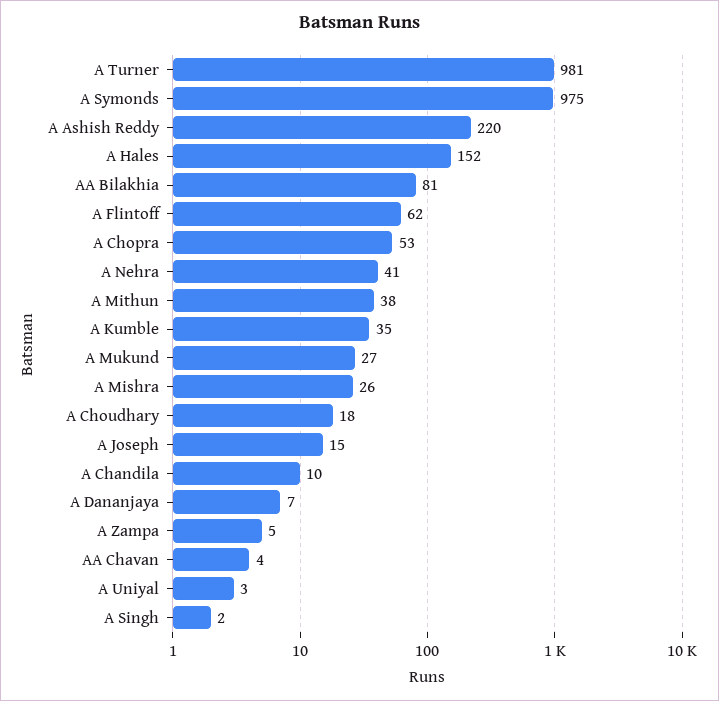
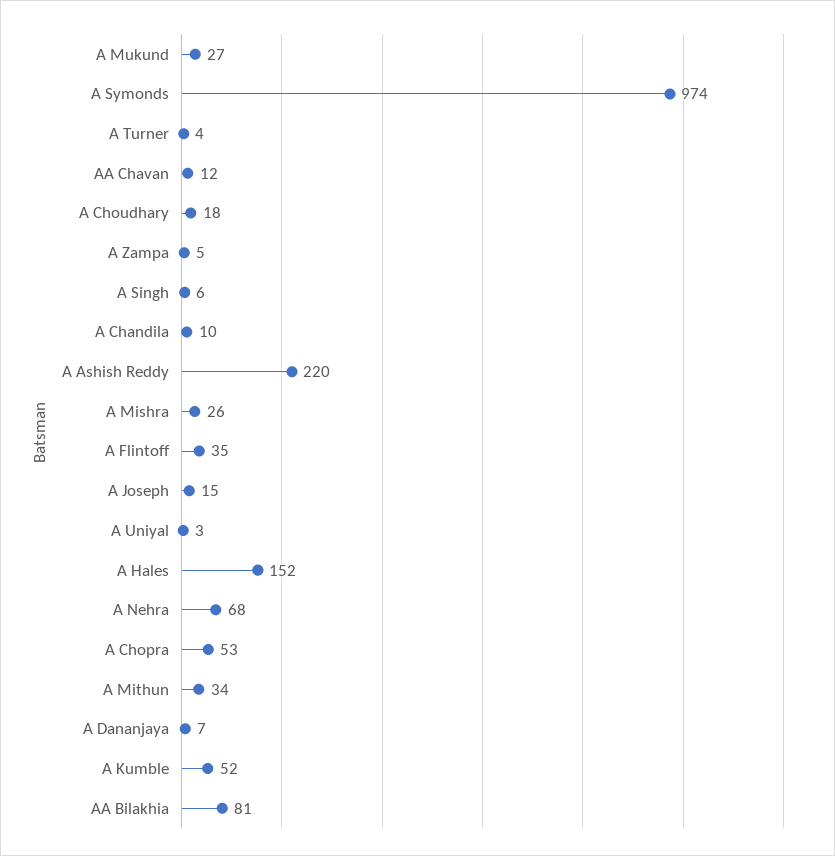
  {
-   "A Turner": 981,
+   "A Turner": 4,
-   "A Symonds": 975,
+   "A Symonds": 974,
    "A Ashish Reddy": 220,
    "A Hales": 152,
    "AA Bilakhia": 81,
-   "A Flintoff": 62,
+   "A Flintoff": 35,
    "A Chopra": 53,
-   "A Nehra": 41,
+   "A Nehra": 68,
-   "A Mithun": 38,
+   "A Mithun": 34,
-   "A Kumble": 35,
+   "A Kumble": 52,
    "A Mukund": 27,
    "A Mishra": 26,
    "A Choudhary": 18,
    "A Joseph": 15,
    "A Chandila": 10,
    "A Dananjaya": 7,
    "A Zampa": 5,
-   "AA Chavan": 4,
+   "AA Chavan": 12,
    "A Uniyal": 3,
-   "A Singh": 2
+   "A Singh": 6
  }

